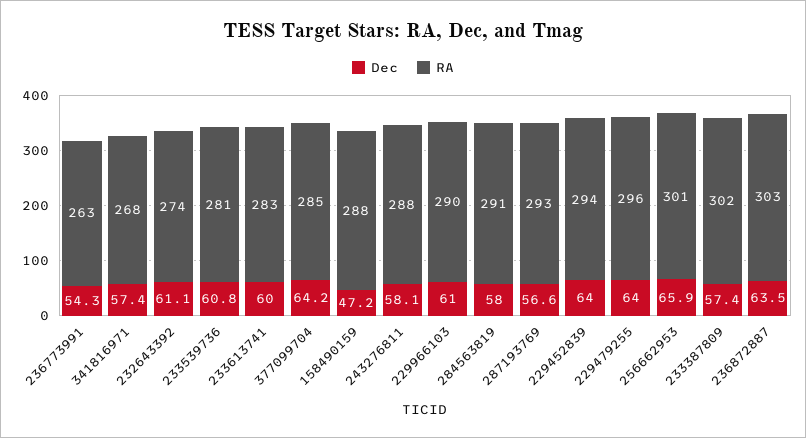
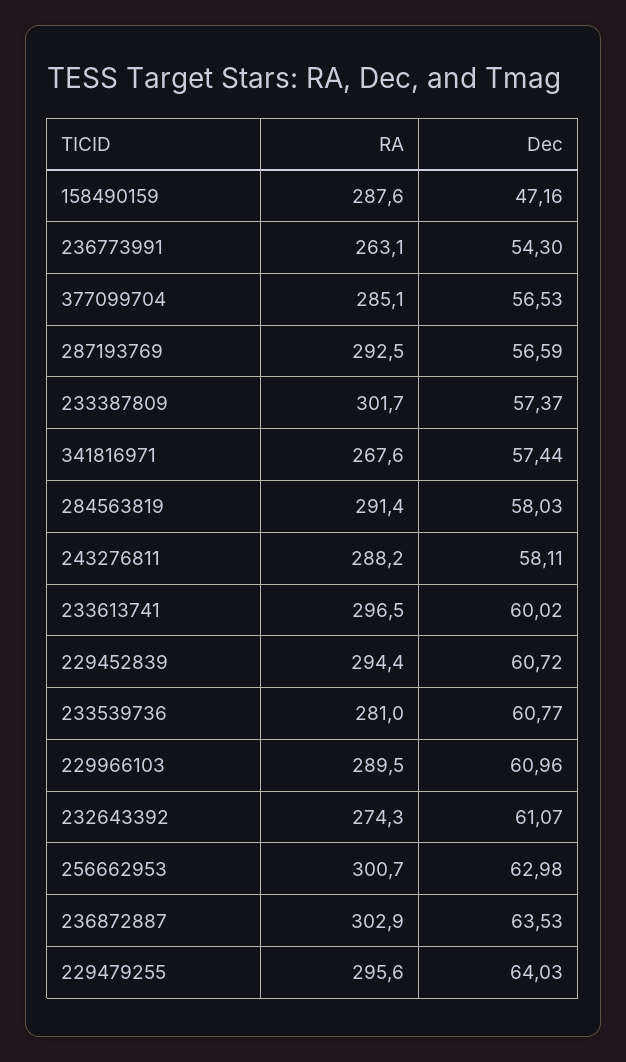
  {
    "Dec": {
      "236773991": 54.3,
      "341816971": 57.44,
      "232643392": 61.07,
      "233539736": 60.77,
      "233613741": 60.02,
-     "377099704": 64.2,
+     "377099704": 56.53,
      "158490159": 47.16,
      "243276811": 58.11,
      "229966103": 60.96,
      "284563819": 58.03,
      "287193769": 56.59,
-     "229452839": 64,
+     "229452839": 60.72,
      "229479255": 64.03,
-     "256662953": 65.9,
+     "256662953": 62.98,
      "233387809": 57.37,
      "236872887": 63.53
    },
    "RA": {
      "236773991": 263.1,
      "341816971": 267.6,
      "232643392": 274.3,
      "233539736": 281,
-     "233613741": 283,
+     "233613741": 296.5,
      "377099704": 285.1,
      "158490159": 287.6,
      "243276811": 288.2,
      "229966103": 289.5,
      "284563819": 291.4,
      "287193769": 292.5,
      "229452839": 294.4,
      "229479255": 295.6,
      "256662953": 300.7,
      "233387809": 301.7,
      "236872887": 302.9
    }
  }

